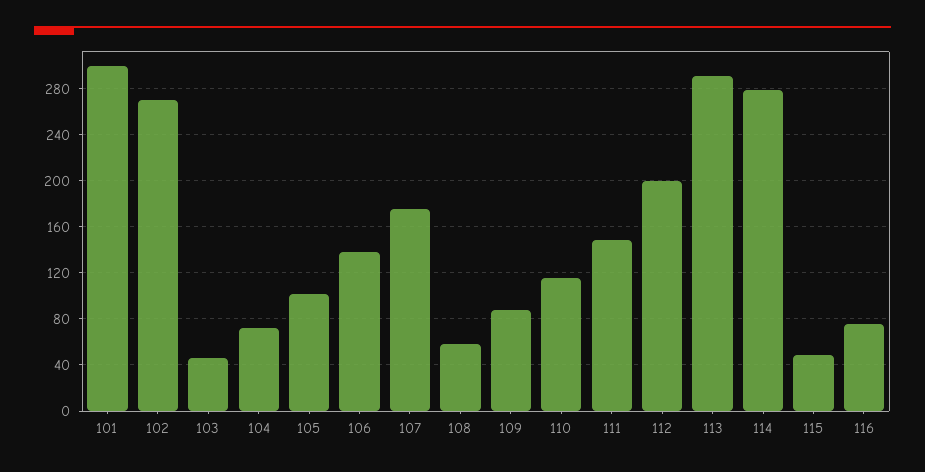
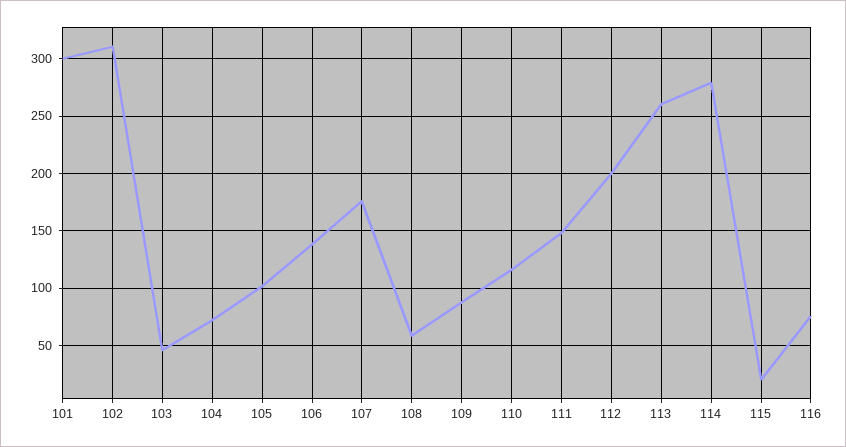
  {
    "101": 300,
-   "102": 270,
+   "102": 310,
    "103": 50,
    "104": 70,
    "105": 100,
    "106": 140,
    "107": 180,
    "108": 60,
    "109": 90,
    "110": 120,
    "111": 150,
    "112": 200,
-   "113": 290,
+   "113": 260,
    "114": 280,
-   "115": 50,
+   "115": 20,
    "116": 80
  }

